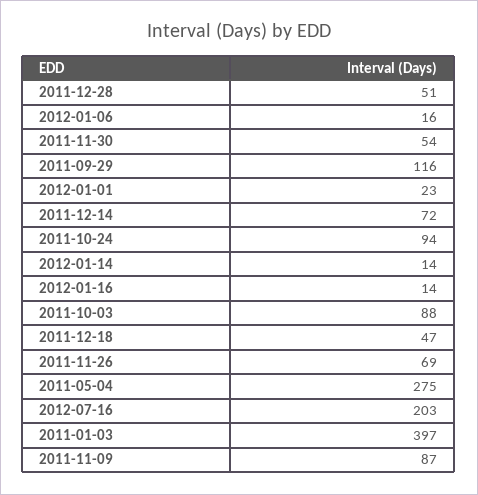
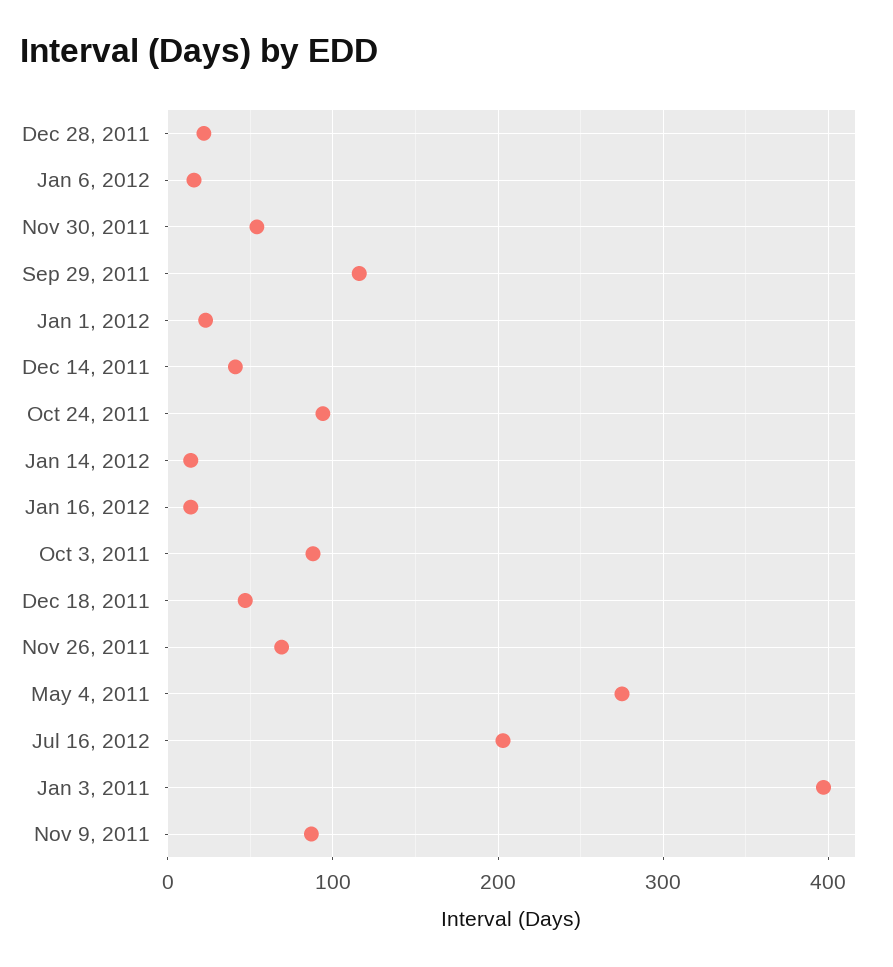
  {
-   "2011-12-28": 51,
+   "2011-12-28": 20,
    "2012-01-06": 16,
    "2011-11-30": 54,
    "2011-09-29": 116,
    "2012-01-01": 23,
-   "2011-12-14": 72,
+   "2011-12-14": 40,
    "2011-10-24": 94,
    "2012-01-14": 14,
    "2012-01-16": 14,
    "2011-10-03": 88,
    "2011-12-18": 47,
    "2011-11-26": 69,
    "2011-05-04": 275,
    "2012-07-16": 203,
    "2011-01-03": 397,
    "2011-11-09": 87
  }

